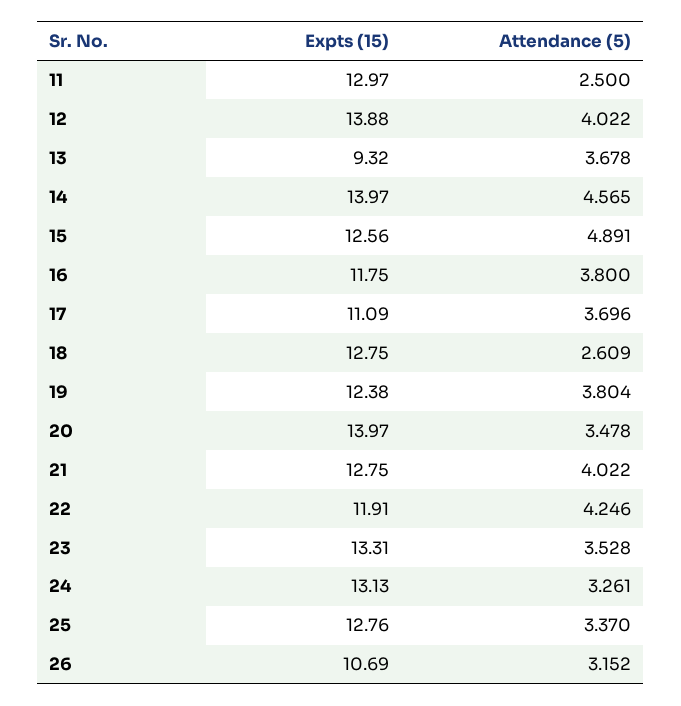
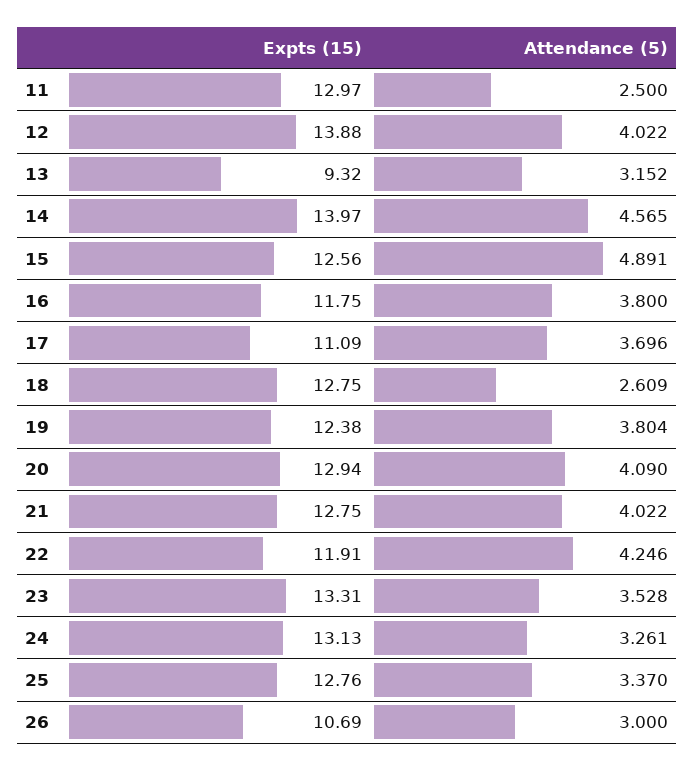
  {
    "Expts (15)": {
      "11": 12.97,
      "12": 13.88,
      "13": 9.32,
      "14": 13.97,
      "15": 12.56,
      "16": 11.75,
      "17": 11.09,
      "18": 12.75,
      "19": 12.38,
-     "20": 13.97,
+     "20": 12.94,
      "21": 12.75,
      "22": 11.91,
      "23": 13.31,
      "24": 13.13,
      "25": 12.76,
      "26": 10.69
    },
    "Attendance (5)": {
      "11": 2.5,
      "12": 4.022,
-     "13": 3.678,
+     "13": 3.152,
      "14": 4.565,
      "15": 4.891,
      "16": 3.8,
      "17": 3.696,
      "18": 2.609,
      "19": 3.804,
-     "20": 3.478,
+     "20": 4.09,
      "21": 4.022,
      "22": 4.246,
      "23": 3.528,
      "24": 3.261,
      "25": 3.37,
-     "26": 3.152
+     "26": 3
    }
  }

